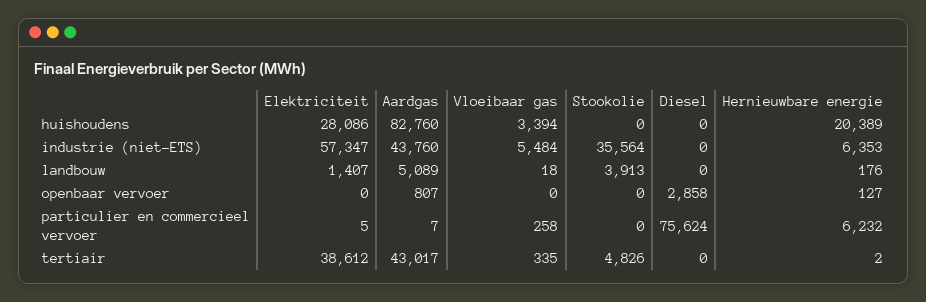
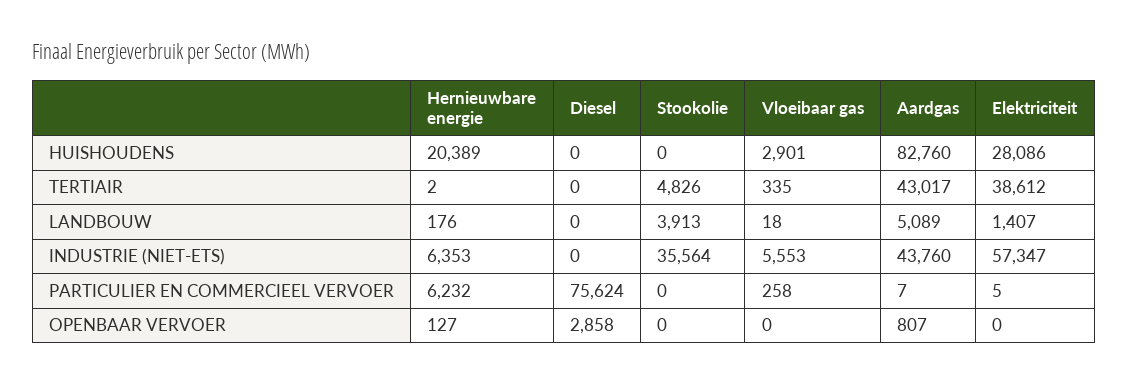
  {
    "Elektriciteit": {
      "huishoudens": 28086,
      "industrie (niet-ETS)": 57347,
      "landbouw": 1407,
      "openbaar vervoer": 0,
      "particulier en commercieel vervoer": 5,
      "tertiair": 38612
    },
    "Aardgas": {
      "huishoudens": 82760,
      "industrie (niet-ETS)": 43760,
      "landbouw": 5089,
      "openbaar vervoer": 807,
      "particulier en commercieel vervoer": 7,
      "tertiair": 43017
    },
    "Vloeibaar gas": {
-     "huishoudens": 3394,
+     "huishoudens": 2901,
-     "industrie (niet-ETS)": 5484,
+     "industrie (niet-ETS)": 5553,
      "landbouw": 18,
      "openbaar vervoer": 0,
      "particulier en commercieel vervoer": 258,
      "tertiair": 335
    },
    "Stookolie": {
      "huishoudens": 0,
      "industrie (niet-ETS)": 35564,
      "landbouw": 3913,
      "openbaar vervoer": 0,
      "particulier en commercieel vervoer": 0,
      "tertiair": 4826
    },
    "Diesel": {
      "huishoudens": 0,
      "industrie (niet-ETS)": 0,
      "landbouw": 0,
      "openbaar vervoer": 2858,
      "particulier en commercieel vervoer": 75624,
      "tertiair": 0
    },
    "Hernieuwbare energie": {
      "huishoudens": 20389,
      "industrie (niet-ETS)": 6353,
      "landbouw": 176,
      "openbaar vervoer": 127,
      "particulier en commercieel vervoer": 6232,
      "tertiair": 2
    }
  }

